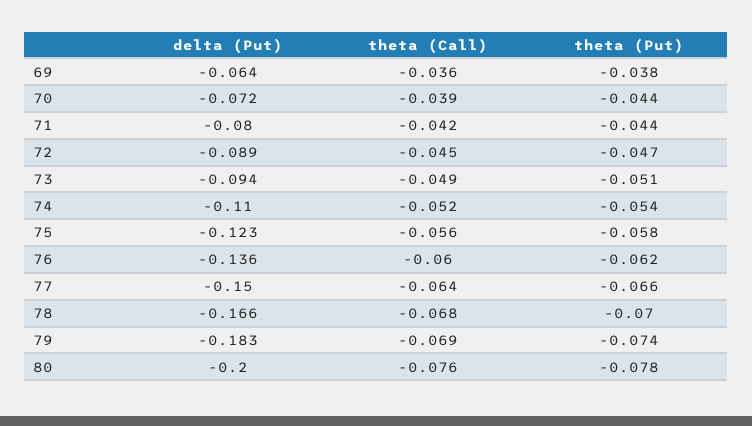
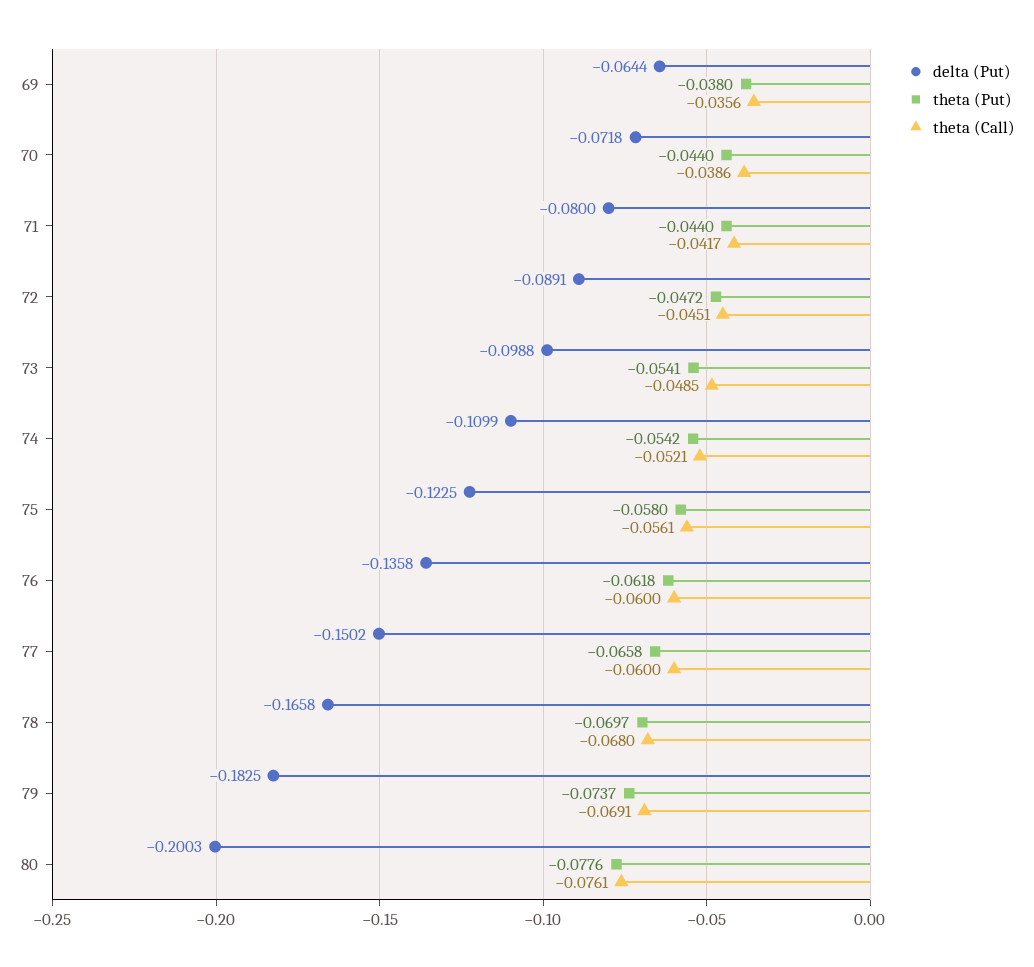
  {
    "delta (Put)": {
      "69": -0.0644,
      "70": -0.0718,
      "71": -0.08,
      "72": -0.0891,
-     "73": -0.094,
+     "73": -0.0988,
      "74": -0.1099,
      "75": -0.1225,
      "76": -0.1358,
      "77": -0.1502,
      "78": -0.1658,
      "79": -0.1825,
      "80": -0.2003
    },
    "theta (Call)": {
      "69": -0.0356,
      "70": -0.0386,
      "71": -0.0417,
      "72": -0.0451,
      "73": -0.0485,
      "74": -0.0521,
      "75": -0.0561,
      "76": -0.06,
-     "77": -0.064,
+     "77": -0.06,
      "78": -0.068,
      "79": -0.0691,
      "80": -0.0761
    },
    "theta (Put)": {
      "69": -0.038,
      "70": -0.044,
      "71": -0.044,
      "72": -0.0472,
-     "73": -0.051,
+     "73": -0.0541,
      "74": -0.0542,
      "75": -0.058,
      "76": -0.0618,
      "77": -0.0658,
      "78": -0.0697,
      "79": -0.0737,
      "80": -0.0776
    }
  }

